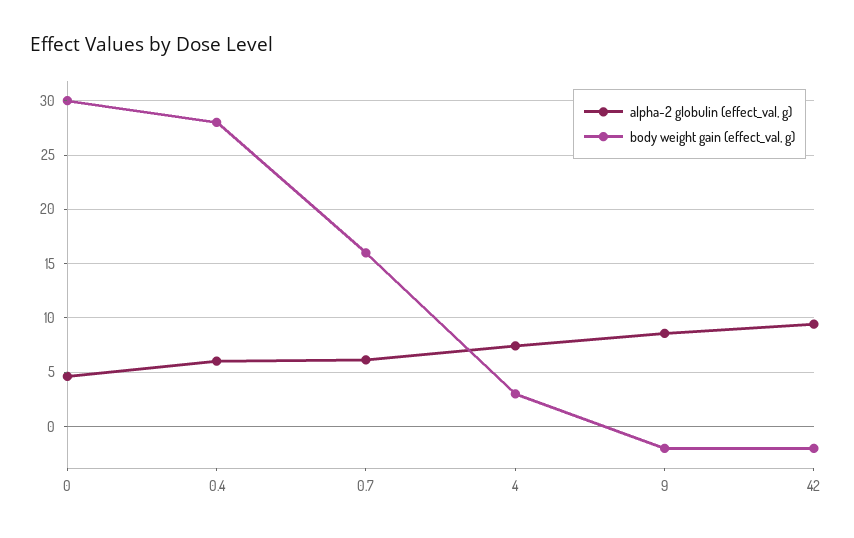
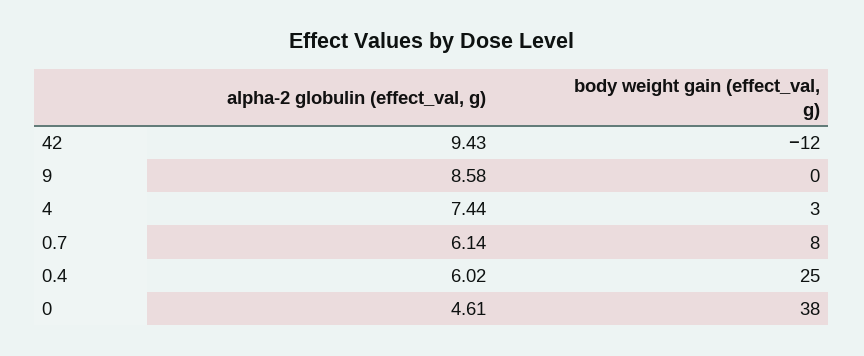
  {
    "alpha-2 globulin (effect_val, g)": {
      "0": 4.61,
      "0.4": 6.02,
      "0.7": 6.14,
      "4": 7.44,
      "9": 8.58,
      "42": 9.43
    },
    "body weight gain (effect_val, g)": {
-     "0": 30,
+     "0": 38,
-     "0.4": 28,
+     "0.4": 25,
-     "0.7": 16,
+     "0.7": 8,
      "4": 3,
-     "9": -2,
+     "9": 0,
-     "42": -2
+     "42": -12
    }
  }

